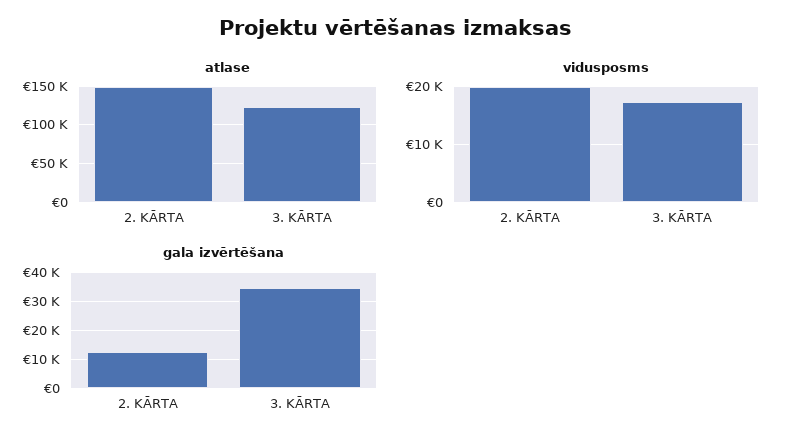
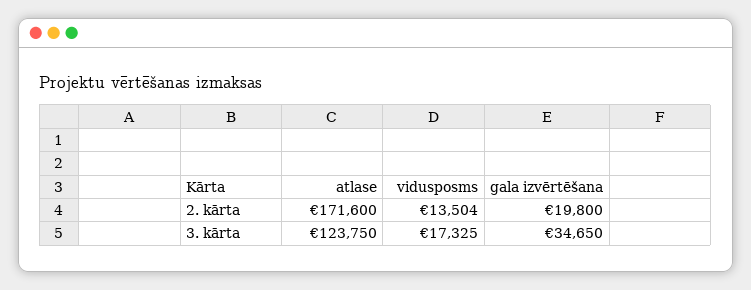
  {
    "atlase": {
-     "2. KĀRTA": 150000,
+     "2. KĀRTA": 171600,
      "3. KĀRTA": 123750
    },
    "vidusposms": {
-     "2. KĀRTA": 20000,
+     "2. KĀRTA": 13504,
      "3. KĀRTA": 17325
    },
    "gala izvērtēšana": {
-     "2. KĀRTA": 12500,
+     "2. KĀRTA": 19800,
      "3. KĀRTA": 34650
    }
  }

